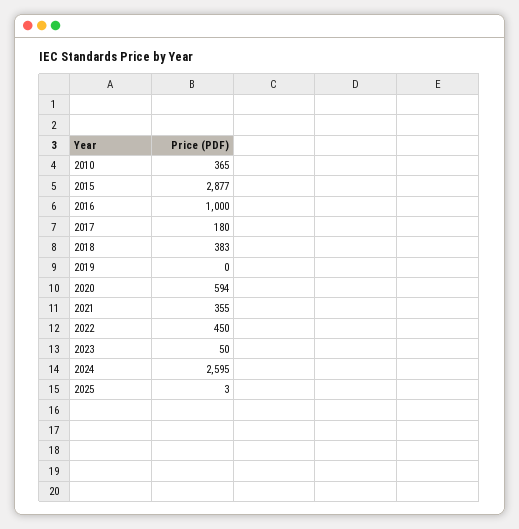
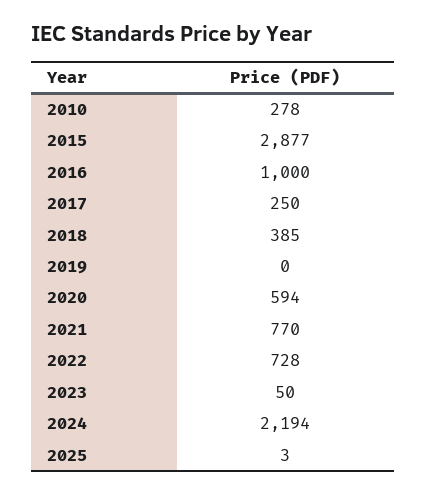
  {
-   "2010": 365,
+   "2010": 278,
    "2015": 2877,
    "2016": 1000,
-   "2017": 180,
+   "2017": 250,
-   "2018": 383,
+   "2018": 385,
    "2019": 0,
    "2020": 594,
-   "2021": 355,
+   "2021": 770,
-   "2022": 450,
+   "2022": 728,
    "2023": 50,
-   "2024": 2595,
+   "2024": 2194,
    "2025": 3
  }

